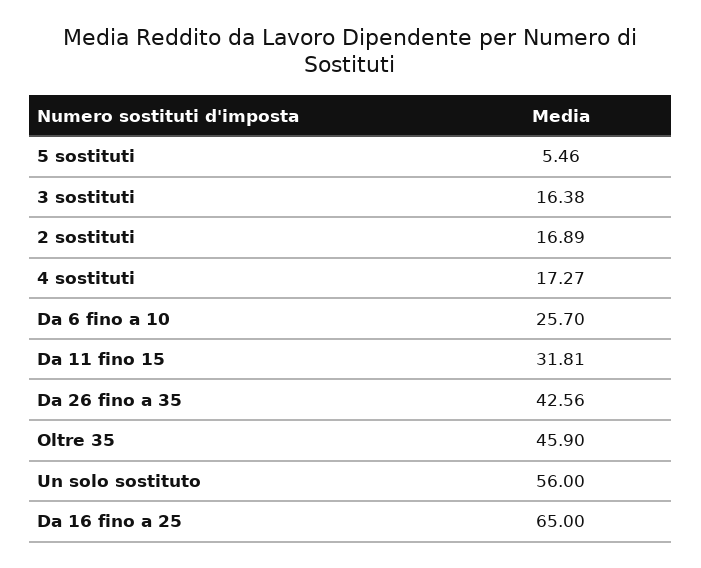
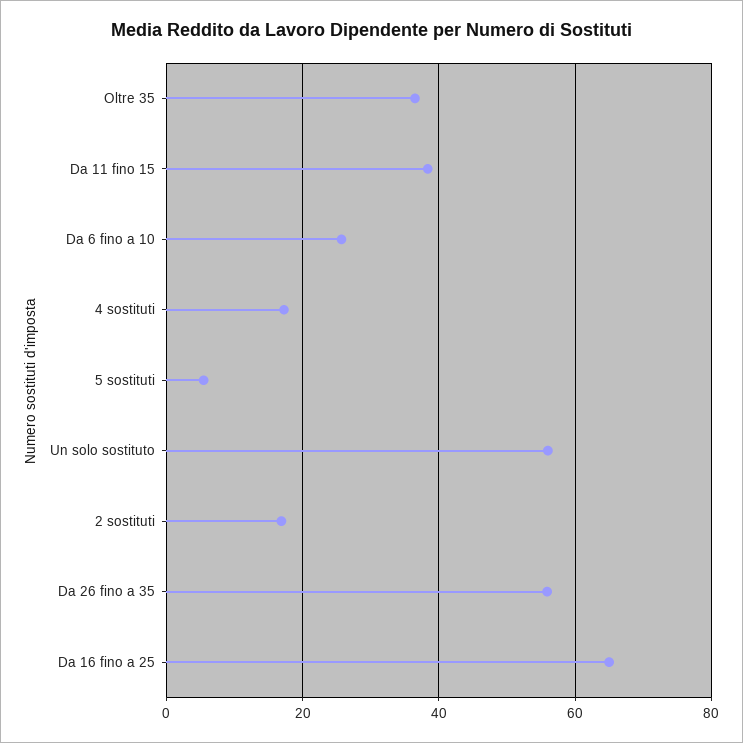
  {
    "5 sostituti": 5.46,
-   "3 sostituti": 16.38,
    "2 sostituti": 16.89,
    "4 sostituti": 17.27,
    "Da 6 fino a 10": 25.7,
-   "Da 11 fino 15": 31.81,
+   "Da 11 fino 15": 38,
-   "Da 26 fino a 35": 42.56,
+   "Da 26 fino a 35": 56,
-   "Oltre 35": 45.9,
+   "Oltre 35": 36,
    "Un solo sostituto": 56,
    "Da 16 fino a 25": 65
  }

